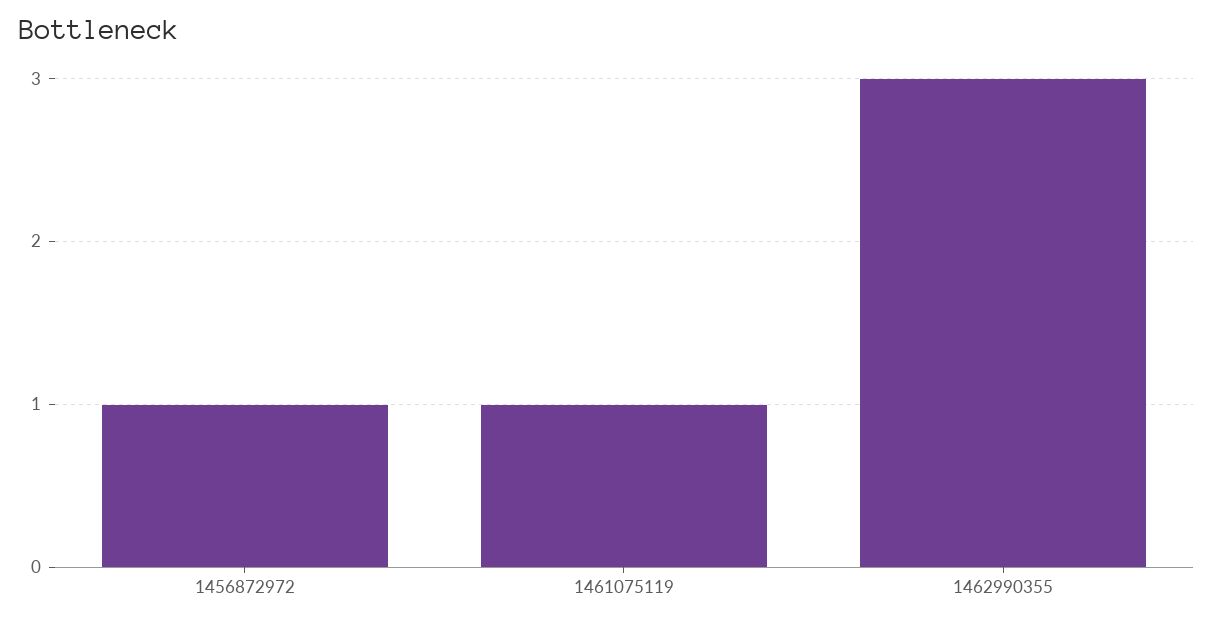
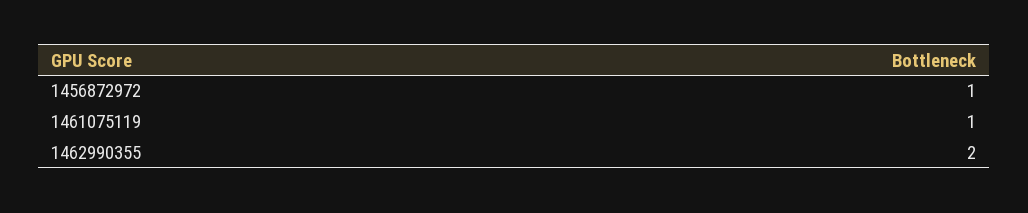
  {
    "1456872972": 1,
    "1461075119": 1,
-   "1462990355": 3
+   "1462990355": 2
  }

